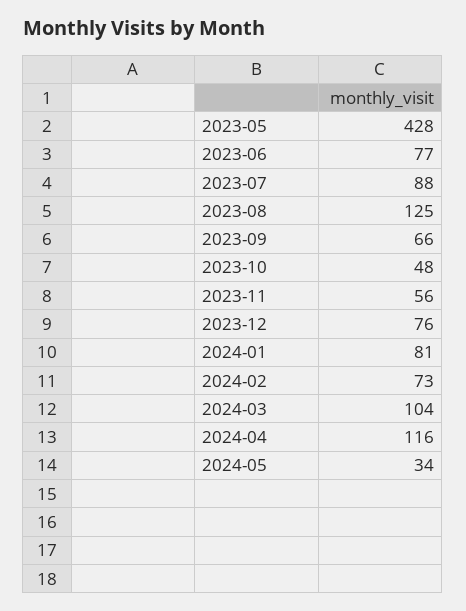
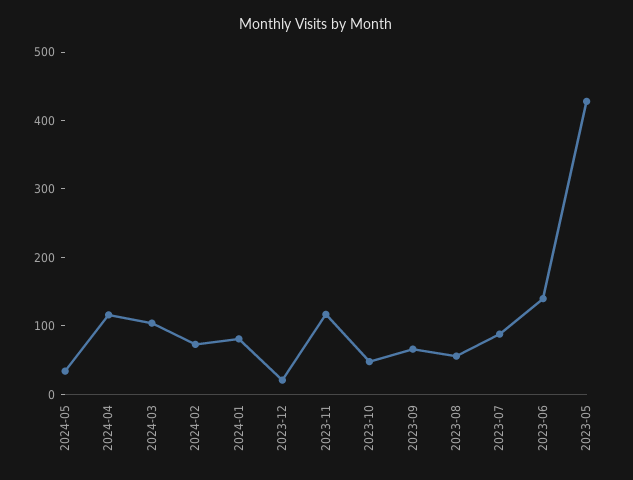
  {
    "2023-05": 428,
-   "2023-06": 77,
+   "2023-06": 140,
    "2023-07": 88,
-   "2023-08": 125,
+   "2023-08": 60,
    "2023-09": 66,
    "2023-10": 48,
-   "2023-11": 56,
+   "2023-11": 120,
-   "2023-12": 76,
+   "2023-12": 20,
    "2024-01": 81,
    "2024-02": 73,
    "2024-03": 104,
    "2024-04": 116,
    "2024-05": 34
  }

